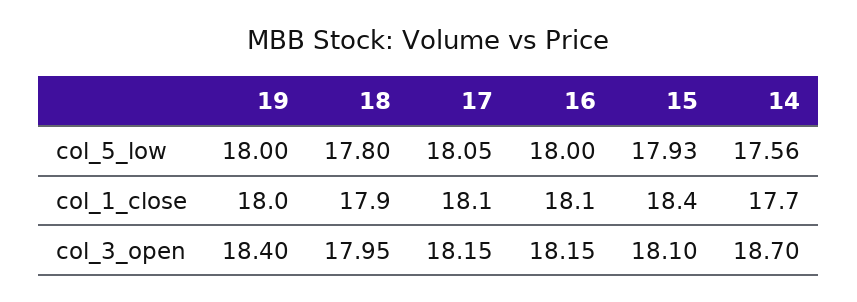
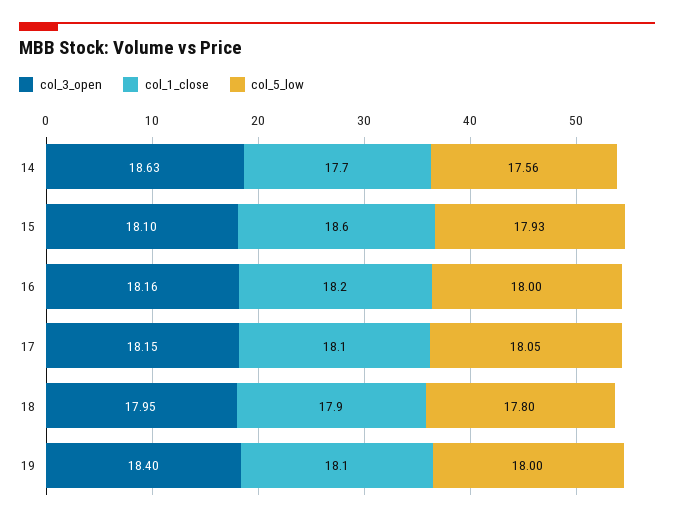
  {
    "col_5_low": {
      "19": 18,
      "18": 17.8,
      "17": 18.05,
      "16": 18,
      "15": 17.93,
      "14": 17.56
    },
    "col_1_close": {
-     "19": 18,
+     "19": 18.1,
      "18": 17.9,
      "17": 18.1,
-     "16": 18.1,
+     "16": 18.2,
-     "15": 18.4,
+     "15": 18.6,
      "14": 17.7
    },
    "col_3_open": {
      "19": 18.4,
      "18": 17.95,
      "17": 18.15,
-     "16": 18.15,
+     "16": 18.16,
      "15": 18.1,
-     "14": 18.7
+     "14": 18.63
    }
  }

